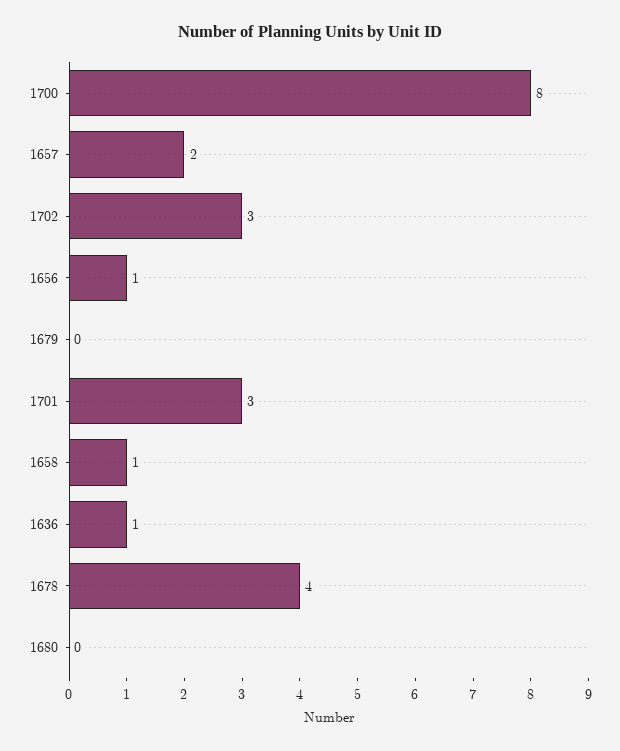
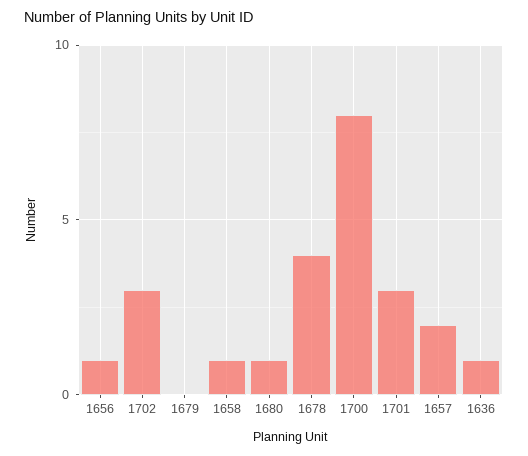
  {
    "1700": 8,
    "1657": 2,
    "1702": 3,
    "1656": 1,
    "1679": 0,
    "1701": 3,
    "1658": 1,
    "1636": 1,
    "1678": 4,
-   "1680": 0
+   "1680": 1
  }

